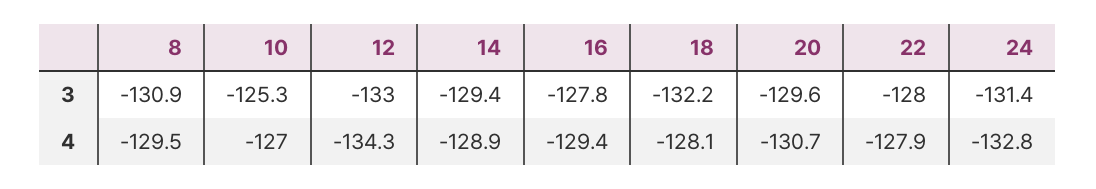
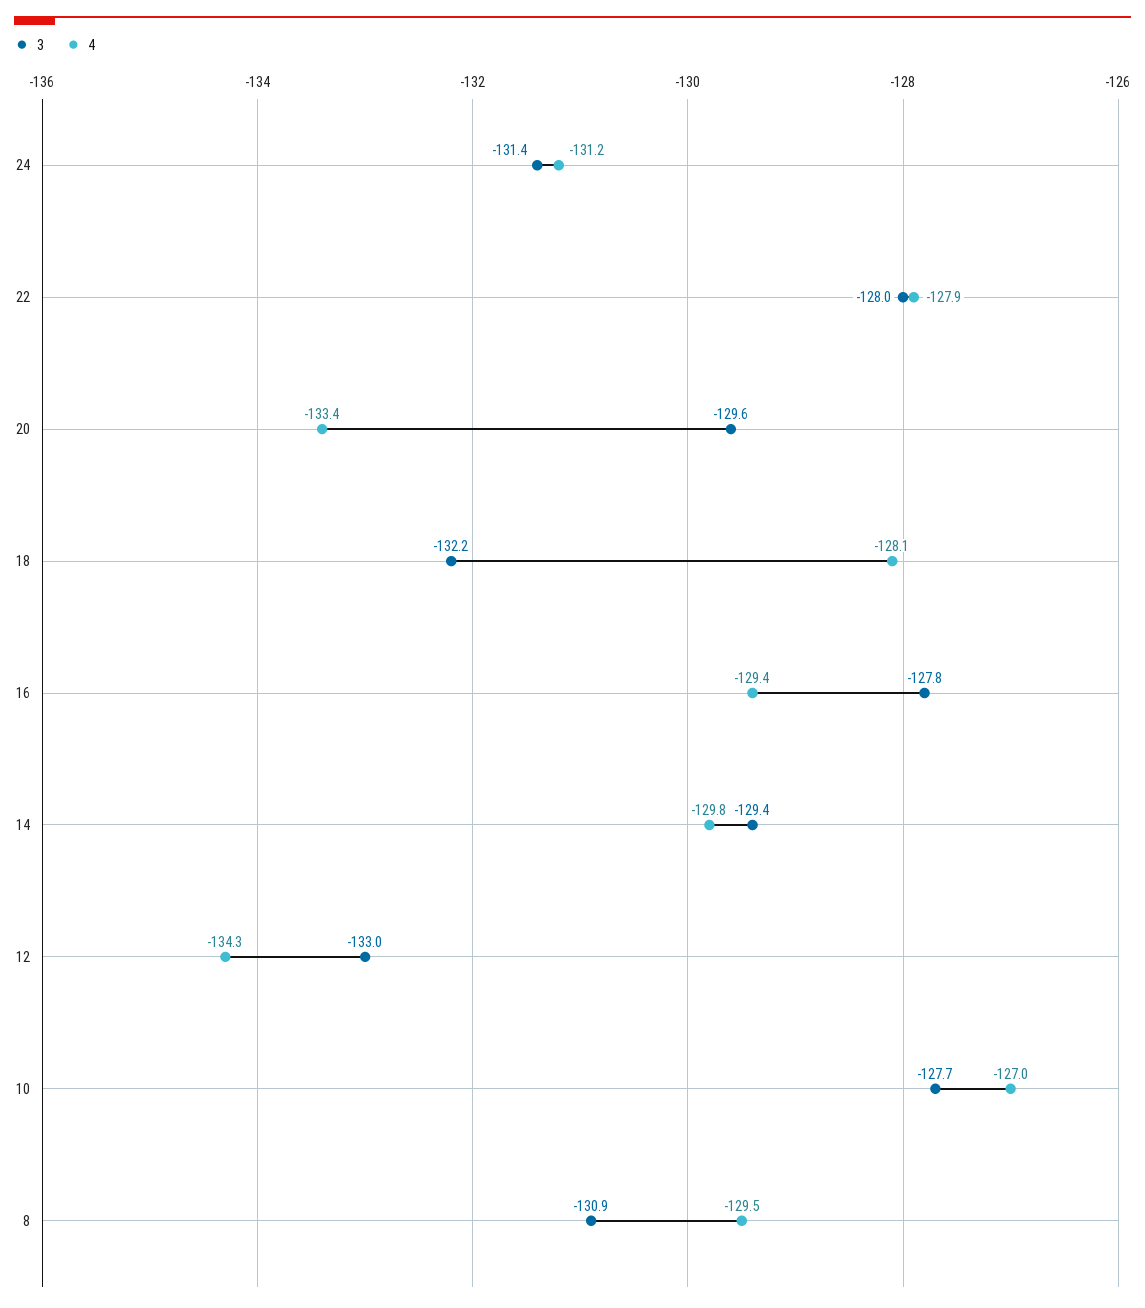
  {
    "3": {
      "8": -130.9,
-     "10": -125.3,
+     "10": -127.7,
      "12": -133,
      "14": -129.4,
      "16": -127.8,
      "18": -132.2,
      "20": -129.6,
      "22": -128,
      "24": -131.4
    },
    "4": {
      "8": -129.5,
      "10": -127,
      "12": -134.3,
-     "14": -128.9,
+     "14": -129.8,
      "16": -129.4,
      "18": -128.1,
-     "20": -130.7,
+     "20": -133.4,
      "22": -127.9,
-     "24": -132.8
+     "24": -131.2
    }
  }

